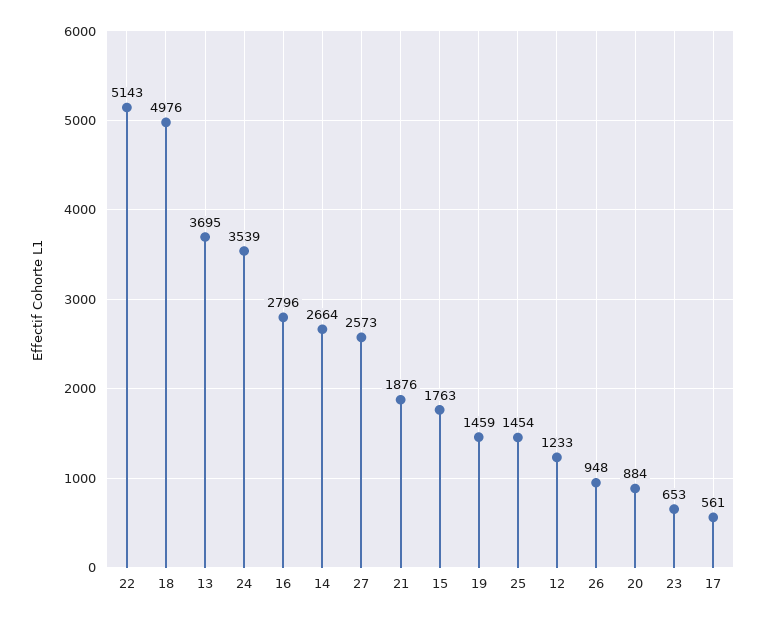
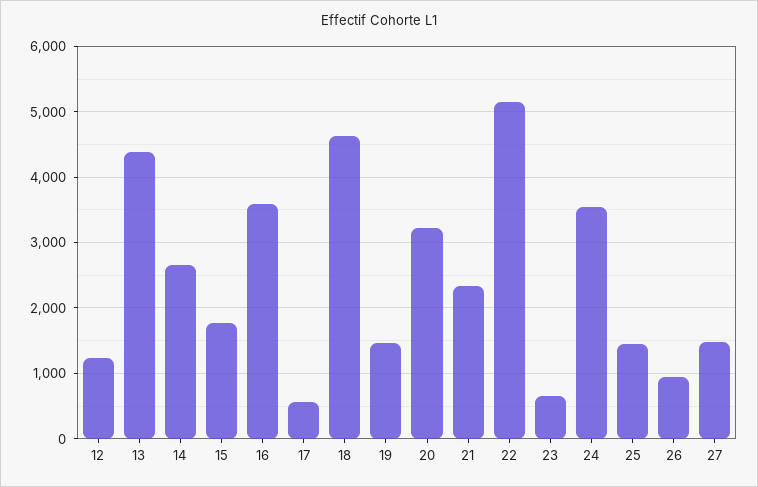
  {
    "22": 5143,
-   "18": 4976,
+   "18": 4600,
-   "13": 3695,
+   "13": 4400,
    "24": 3539,
-   "16": 2796,
+   "16": 3600,
    "14": 2664,
-   "27": 2573,
+   "27": 1500,
-   "21": 1876,
+   "21": 2300,
    "15": 1763,
    "19": 1459,
    "25": 1454,
    "12": 1233,
    "26": 948,
-   "20": 884,
+   "20": 3200,
    "23": 653,
    "17": 561
  }

